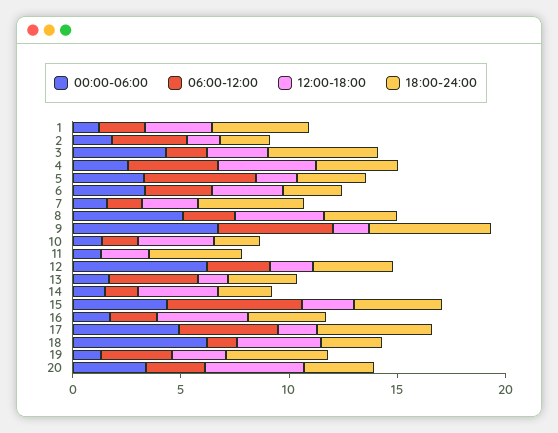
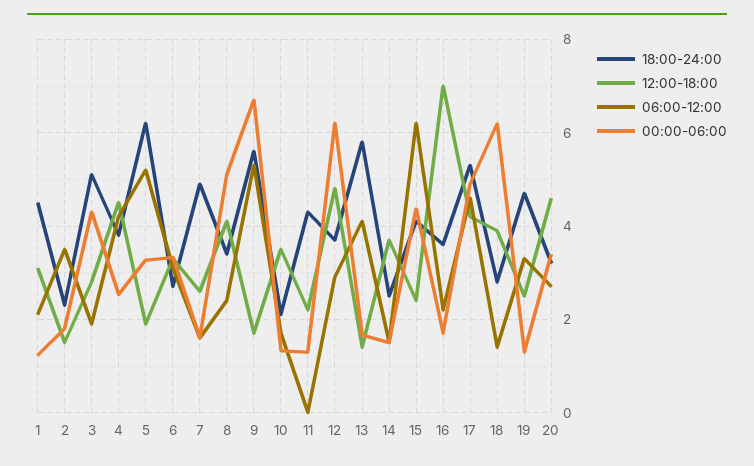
  {
    "00:00-06:00": {
      "1": 1.2,
      "2": 1.8,
      "3": 4.4,
      "4": 2.6,
      "5": 3.2,
      "6": 3.4,
      "7": 1.6,
      "8": 5.2,
      "9": 6.8,
      "10": 1.4,
      "11": 1.4,
      "12": 6.2,
      "13": 1.6,
      "14": 1.6,
      "15": 4.4,
      "16": 1.8,
      "17": 5,
      "18": 6.2,
      "19": 1.4,
      "20": 3.4
    },
    "06:00-12:00": {
      "1": 2.2,
      "2": 3.6,
      "3": 2,
      "4": 4.2,
      "5": 5.2,
      "6": 3.2,
      "7": 1.6,
      "8": 2.4,
      "9": 5.4,
      "10": 1.8,
      "11": 0,
      "12": 3,
      "13": 4.2,
      "14": 1.6,
      "15": 6.2,
      "16": 2.2,
      "17": 4.6,
      "18": 1.4,
      "19": 3.4,
      "20": 2.8
    },
    "12:00-18:00": {
      "1": 3.2,
      "2": 1.6,
      "3": 2.8,
      "4": 4.6,
      "5": 2,
      "6": 3.4,
      "7": 2.6,
      "8": 4.2,
      "9": 1.8,
      "10": 3.6,
      "11": 2.2,
-     "12": 2,
+     "12": 4.8,
      "13": 1.4,
      "14": 3.8,
      "15": 2.4,
-     "16": 4,
+     "16": 7,
-     "17": 2,
+     "17": 4.2,
      "18": 4,
      "19": 2.6,
      "20": 4.6
    },
    "18:00-24:00": {
      "1": 4.6,
      "2": 2.4,
      "3": 5.2,
      "4": 3.8,
-     "5": 3,
+     "5": 6.2,
      "6": 2.8,
      "7": 5,
      "8": 3.4,
      "9": 5.6,
      "10": 2.2,
      "11": 4.4,
      "12": 3.8,
-     "13": 3,
+     "13": 5.8,
      "14": 2.6,
      "15": 4.2,
      "16": 3.6,
      "17": 5.4,
      "18": 2.8,
      "19": 4.8,
      "20": 3.2
    }
  }

